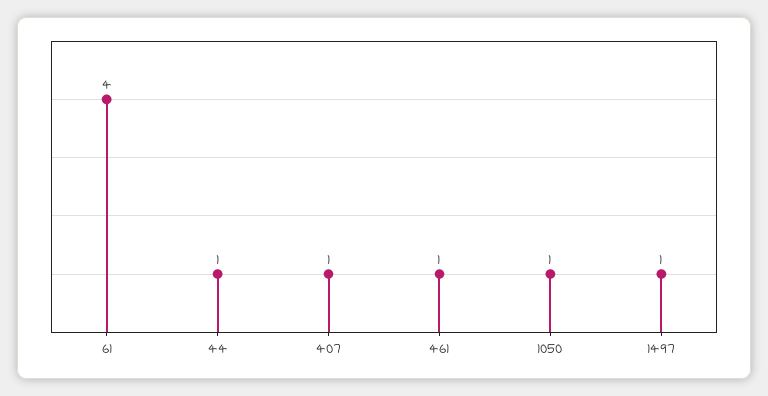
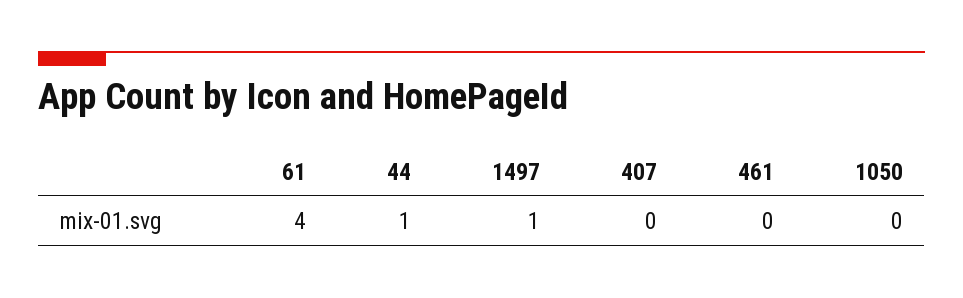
  {
    "61": 4,
    "44": 1,
-   "407": 1,
+   "407": 0,
-   "461": 1,
+   "461": 0,
-   "1050": 1,
+   "1050": 0,
    "1497": 1
  }

